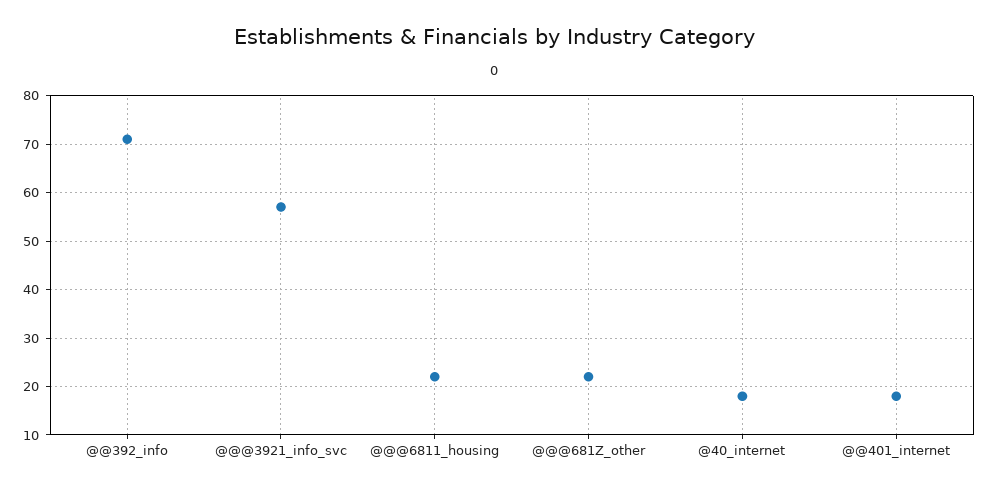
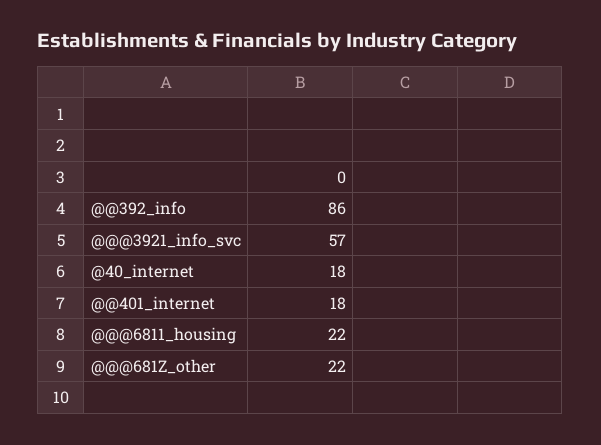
  {
-   "@@392_info": 70,
+   "@@392_info": 86,
    "@@@3921_info_svc": 57,
    "@@@6811_housing": 22,
    "@@@681Z_other": 22,
    "@40_internet": 18,
    "@@401_internet": 18
  }

